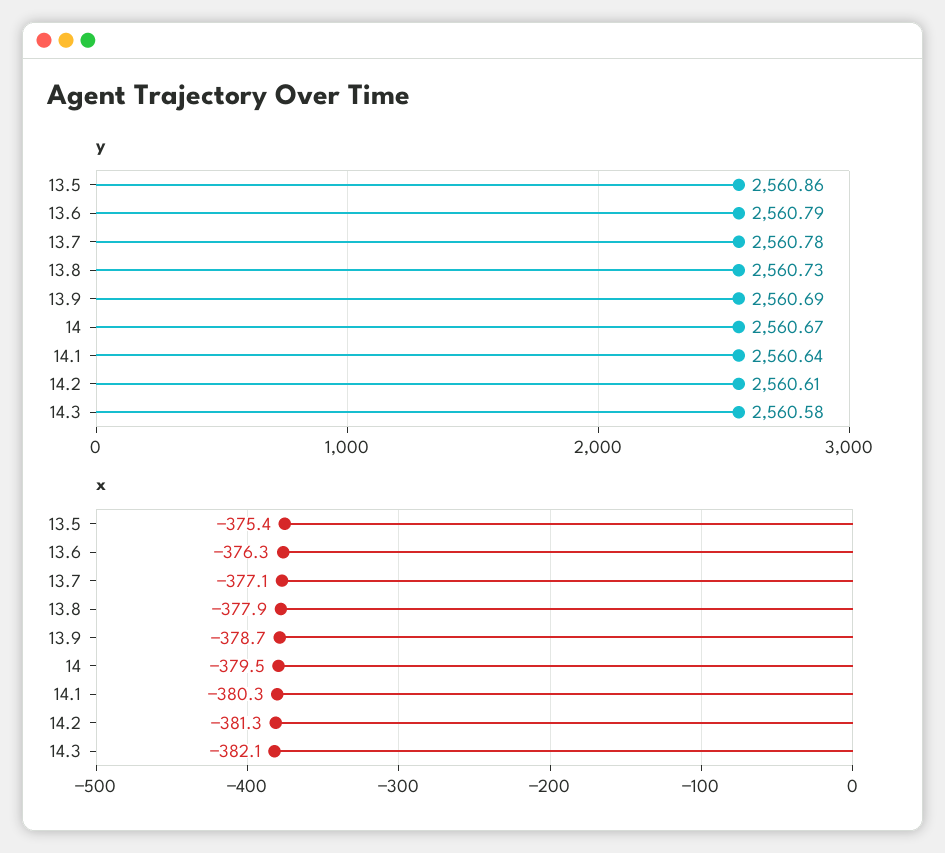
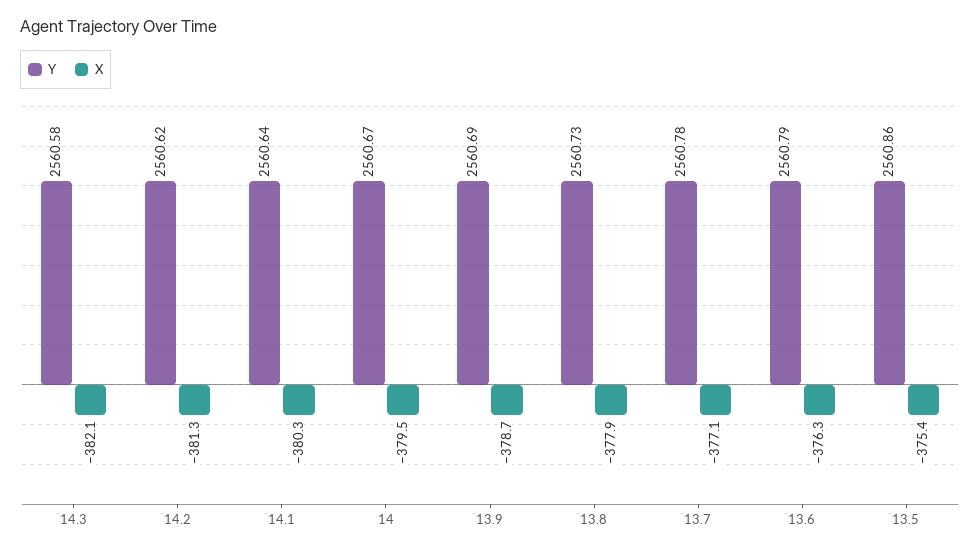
  {
    "y": {
      "13.5": 2560.86,
      "13.6": 2560.79,
      "13.7": 2560.78,
      "13.8": 2560.73,
      "13.9": 2560.69,
      "14": 2560.67,
      "14.1": 2560.64,
-     "14.2": 2560.61,
+     "14.2": 2560.62,
      "14.3": 2560.58
    },
    "x": {
      "13.5": -375.4,
      "13.6": -376.3,
      "13.7": -377.1,
      "13.8": -377.9,
      "13.9": -378.7,
      "14": -379.5,
      "14.1": -380.3,
      "14.2": -381.3,
      "14.3": -382.1
    }
  }

